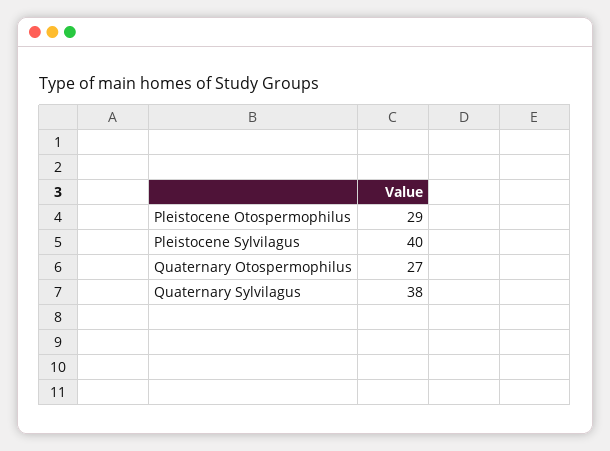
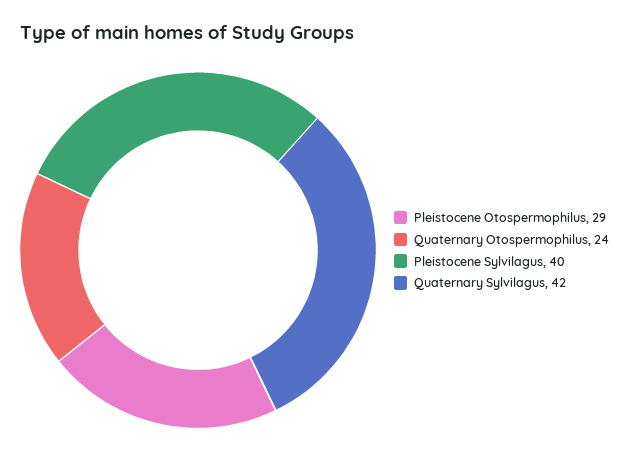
  {
    "Pleistocene Otospermophilus": 29,
    "Pleistocene Sylvilagus": 40,
-   "Quaternary Otospermophilus": 27,
+   "Quaternary Otospermophilus": 24,
-   "Quaternary Sylvilagus": 38
+   "Quaternary Sylvilagus": 42
  }

